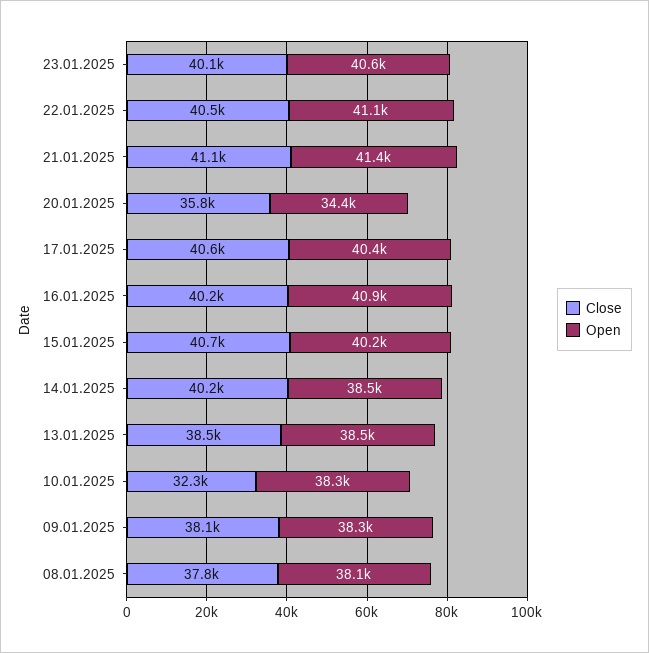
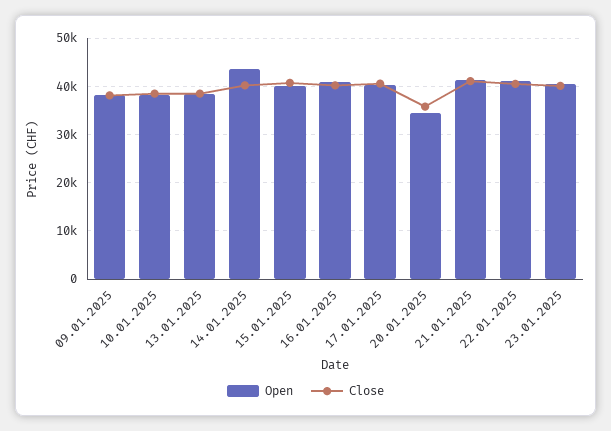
  {
    "Close": {
      "23.01.2025": 40100,
      "22.01.2025": 40500,
      "21.01.2025": 41100,
      "20.01.2025": 35800,
      "17.01.2025": 40600,
      "16.01.2025": 40200,
      "15.01.2025": 40700,
      "14.01.2025": 40200,
      "13.01.2025": 38500,
-     "10.01.2025": 32300,
+     "10.01.2025": 38000,
-     "09.01.2025": 38100,
+     "09.01.2025": 38100
-     "08.01.2025": 37800
    },
    "Open": {
      "23.01.2025": 40600,
      "22.01.2025": 41100,
      "21.01.2025": 41400,
      "20.01.2025": 34400,
      "17.01.2025": 40400,
      "16.01.2025": 40900,
      "15.01.2025": 40200,
-     "14.01.2025": 38500,
+     "14.01.2025": 44000,
      "13.01.2025": 38500,
      "10.01.2025": 38300,
-     "09.01.2025": 38300,
+     "09.01.2025": 38300
-     "08.01.2025": 38100
    }
  }

